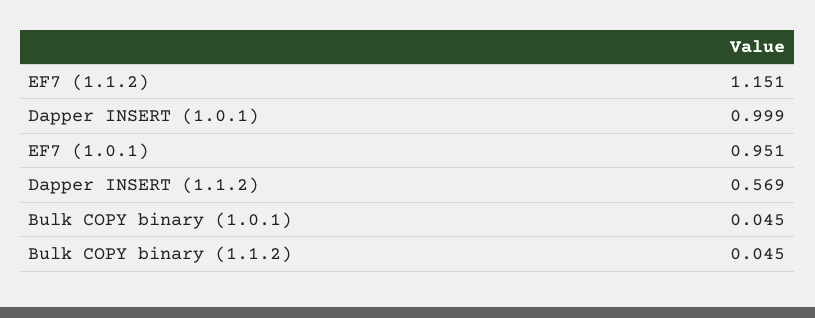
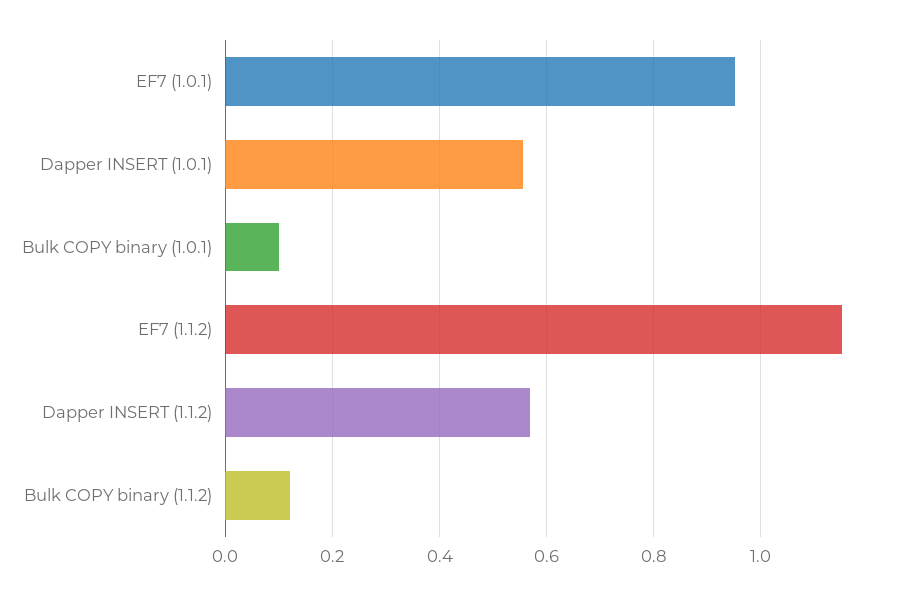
  {
    "EF7 (1.1.2)": 1.151,
-   "Dapper INSERT (1.0.1)": 0.999,
+   "Dapper INSERT (1.0.1)": 0.56,
    "EF7 (1.0.1)": 0.951,
    "Dapper INSERT (1.1.2)": 0.569,
-   "Bulk COPY binary (1.0.1)": 0.045,
+   "Bulk COPY binary (1.0.1)": 0.1,
-   "Bulk COPY binary (1.1.2)": 0.045
+   "Bulk COPY binary (1.1.2)": 0.12
  }

